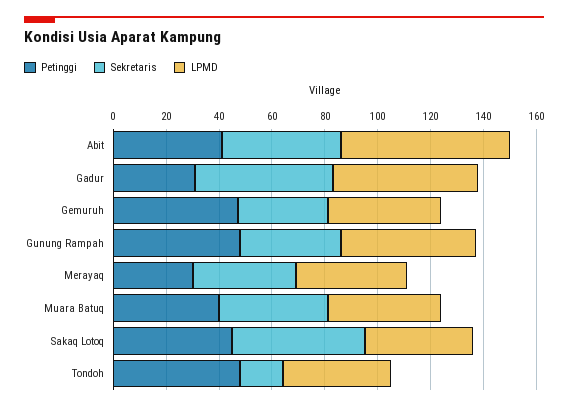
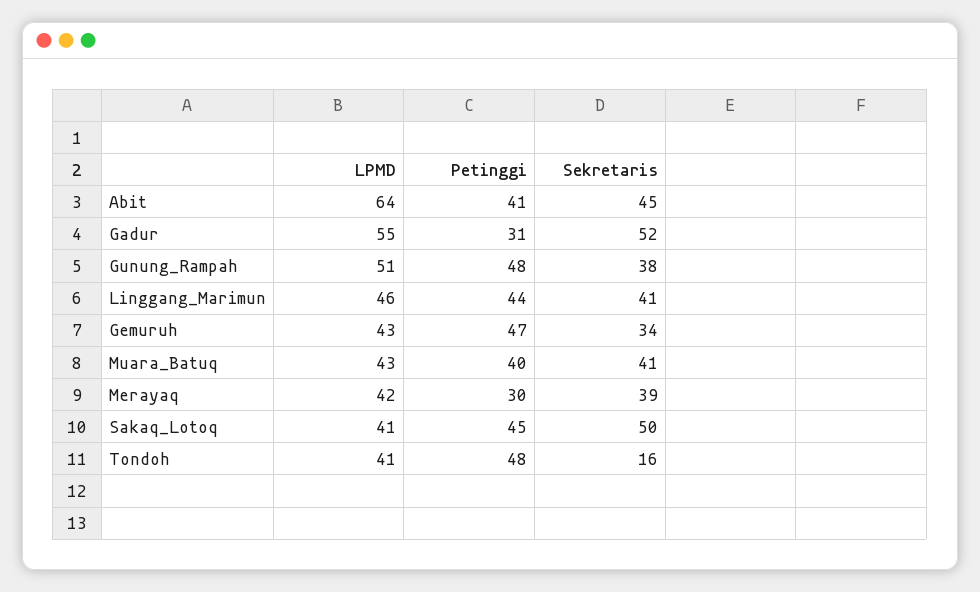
  {
    "Petinggi": {
      "Abit": 41,
      "Gadur": 31,
      "Gemuruh": 47,
      "Gunung Rampah": 48,
      "Merayaq": 30,
      "Muara Batuq": 40,
      "Sakaq Lotoq": 45,
-     "Tondoh": 48
+     "Tondoh": 48,
+     "Linggang_Marimun": 44
    },
    "Sekretaris": {
      "Abit": 45,
      "Gadur": 52,
      "Gemuruh": 34,
      "Gunung Rampah": 38,
      "Merayaq": 39,
      "Muara Batuq": 41,
      "Sakaq Lotoq": 50,
-     "Tondoh": 16
+     "Tondoh": 16,
+     "Linggang_Marimun": 41
    },
    "LPMD": {
      "Abit": 64,
      "Gadur": 55,
      "Gemuruh": 43,
      "Gunung Rampah": 51,
      "Merayaq": 42,
      "Muara Batuq": 43,
      "Sakaq Lotoq": 41,
-     "Tondoh": 41
+     "Tondoh": 41,
+     "Linggang_Marimun": 46
    }
  }

